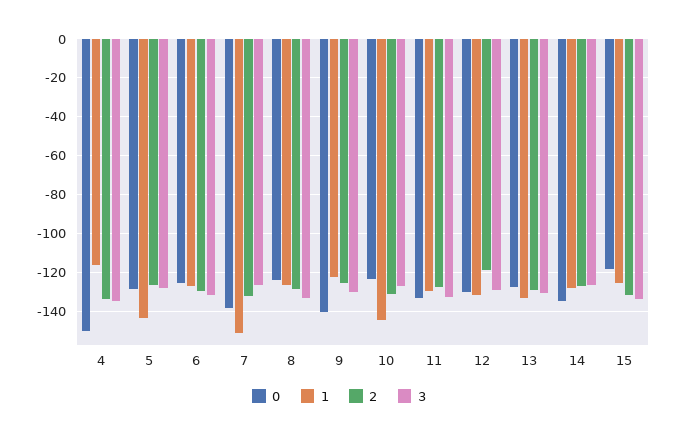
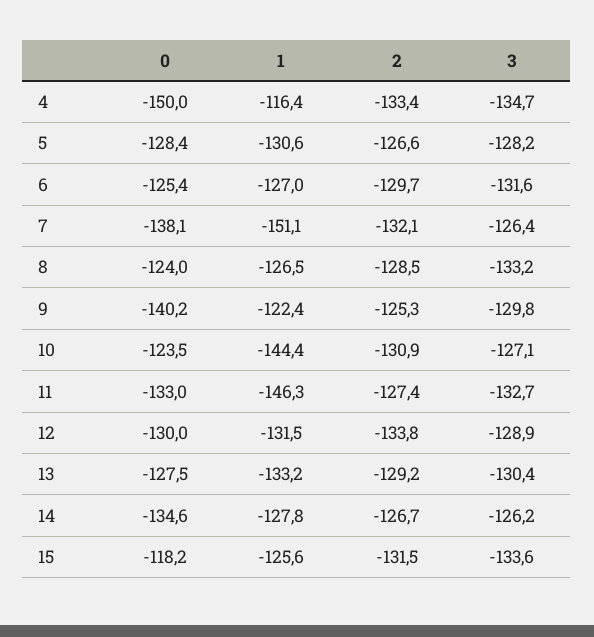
  {
    "0": {
      "4": -150,
      "5": -128.4,
      "6": -125.4,
      "7": -138.1,
      "8": -124,
      "9": -140.2,
      "10": -123.5,
      "11": -133,
      "12": -130,
      "13": -127.5,
      "14": -134.6,
      "15": -118.2
    },
    "1": {
      "4": -116.4,
-     "5": -145,
+     "5": -130.6,
      "6": -127,
      "7": -151.1,
      "8": -126.5,
      "9": -122.4,
      "10": -144.4,
-     "11": -130,
+     "11": -146.3,
      "12": -131.5,
      "13": -133.2,
      "14": -127.8,
      "15": -125.6
    },
    "2": {
      "4": -133.4,
      "5": -126.6,
      "6": -129.7,
      "7": -132.1,
      "8": -128.5,
      "9": -125.3,
      "10": -130.9,
      "11": -127.4,
-     "12": -120,
+     "12": -133.8,
      "13": -129.2,
      "14": -126.7,
      "15": -131.5
    },
    "3": {
      "4": -134.7,
      "5": -128.2,
      "6": -131.6,
      "7": -126.4,
      "8": -133.2,
      "9": -129.8,
      "10": -127.1,
      "11": -132.7,
      "12": -128.9,
      "13": -130.4,
      "14": -126.2,
      "15": -133.6
    }
  }

